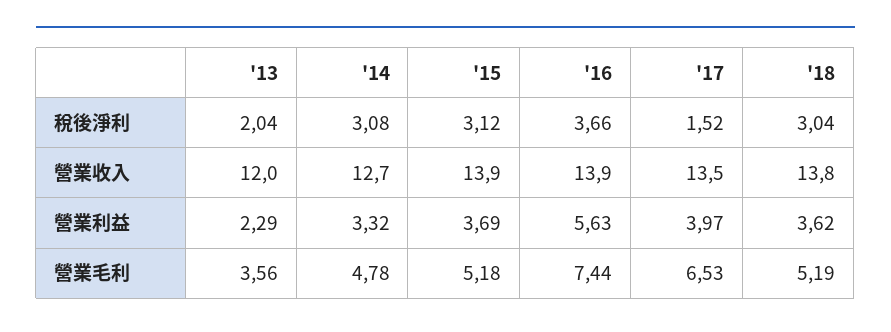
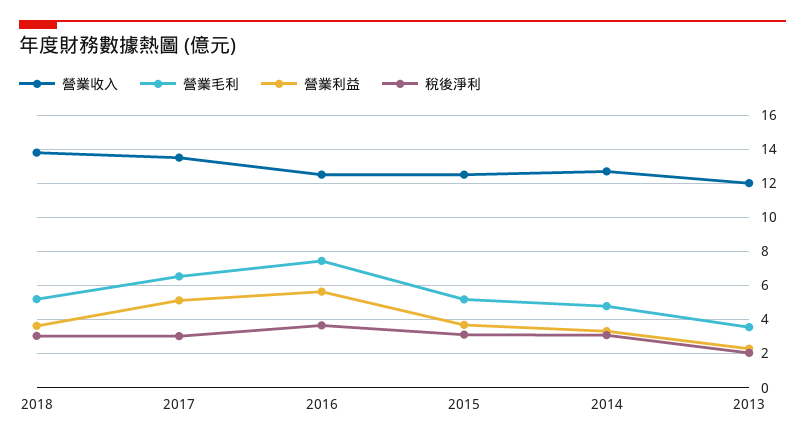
  {
    "稅後淨利": {
      "'13": 2.04,
      "'14": 3.08,
      "'15": 3.12,
      "'16": 3.66,
-     "'17": 1.52,
+     "'17": 3,
      "'18": 3.04
    },
    "營業收入": {
      "'13": 12,
      "'14": 12.7,
-     "'15": 13.9,
+     "'15": 12.5,
-     "'16": 13.9,
+     "'16": 12.5,
      "'17": 13.5,
      "'18": 13.8
    },
    "營業利益": {
      "'13": 2.29,
      "'14": 3.32,
      "'15": 3.69,
      "'16": 5.63,
-     "'17": 3.97,
+     "'17": 5,
      "'18": 3.62
    },
    "營業毛利": {
      "'13": 3.56,
      "'14": 4.78,
      "'15": 5.18,
      "'16": 7.44,
      "'17": 6.53,
      "'18": 5.19
    }
  }

